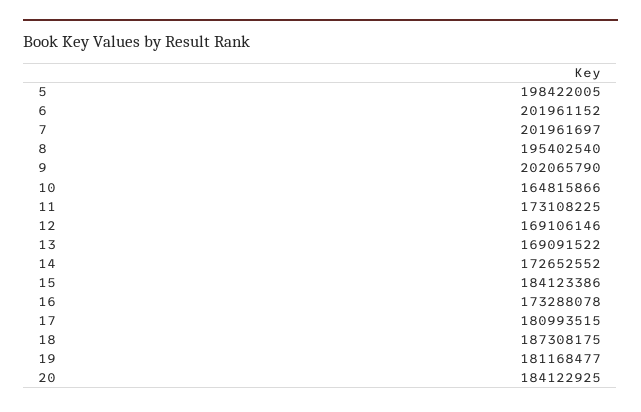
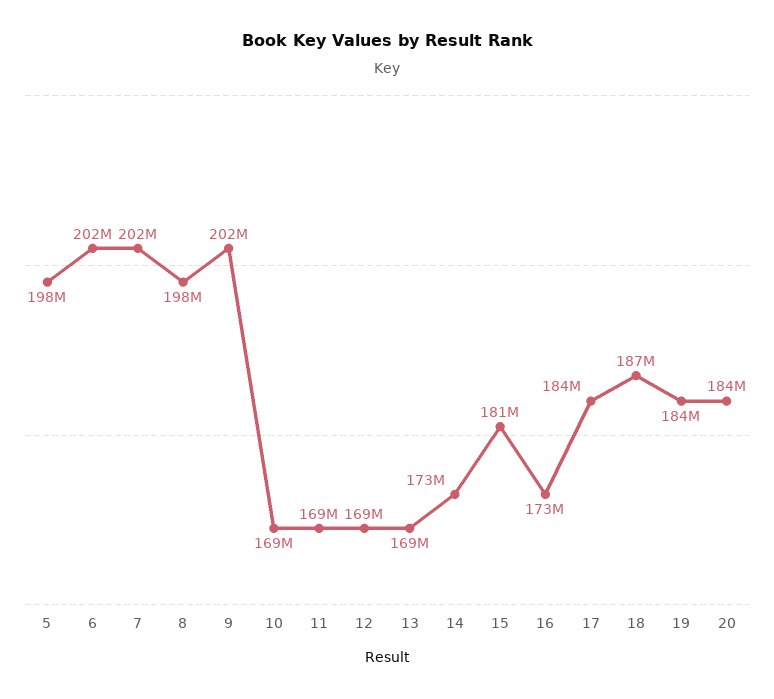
  {
    "5": 198422005,
    "6": 201961152,
    "7": 201961697,
-   "8": 195402540,
+   "8": 198000000,
    "9": 202065790,
-   "10": 164815866,
+   "10": 169000000,
-   "11": 173108225,
+   "11": 169000000,
    "12": 169106146,
    "13": 169091522,
    "14": 172652552,
-   "15": 184123386,
+   "15": 181000000,
    "16": 173288078,
-   "17": 180993515,
+   "17": 184000000,
    "18": 187308175,
-   "19": 181168477,
+   "19": 184000000,
    "20": 184122925
  }

